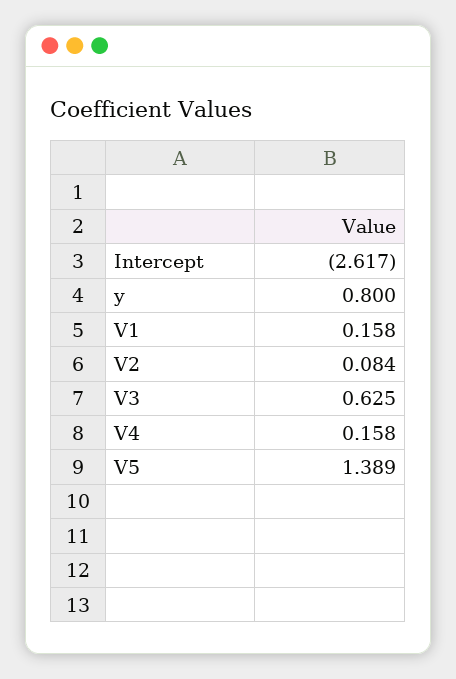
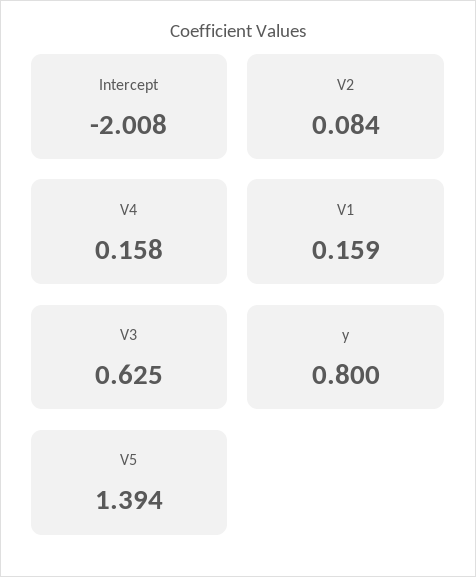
  {
-   "Intercept": -2.617,
+   "Intercept": -2.008,
    "y": 0.8,
-   "V1": 0.158,
+   "V1": 0.159,
    "V2": 0.084,
    "V3": 0.625,
    "V4": 0.158,
-   "V5": 1.389
+   "V5": 1.394
  }

